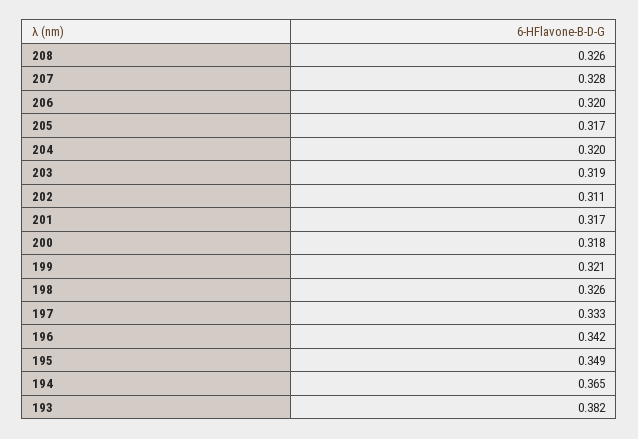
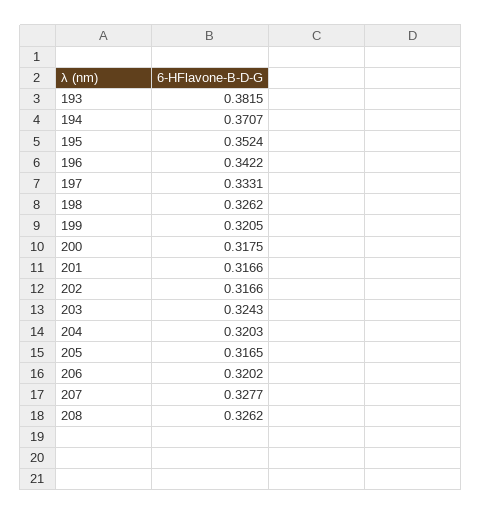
  {
    "208": 0.3262,
    "207": 0.3277,
    "206": 0.3202,
    "205": 0.3165,
    "204": 0.3203,
-   "203": 0.319,
+   "203": 0.3243,
-   "202": 0.311,
+   "202": 0.3166,
    "201": 0.3166,
    "200": 0.3175,
    "199": 0.3205,
    "198": 0.3262,
    "197": 0.3331,
    "196": 0.3422,
-   "195": 0.349,
+   "195": 0.3524,
-   "194": 0.365,
+   "194": 0.3707,
    "193": 0.3815
  }

